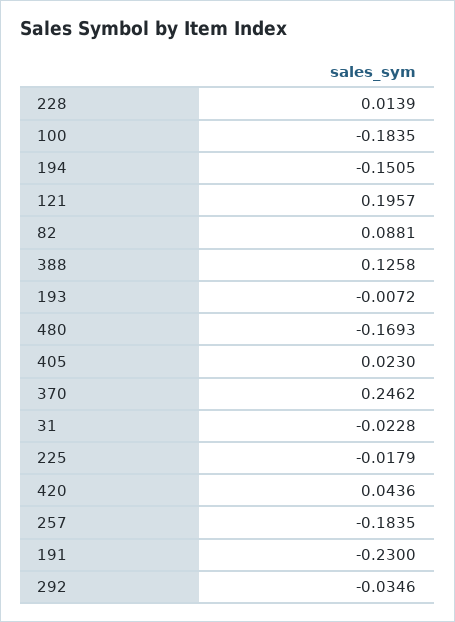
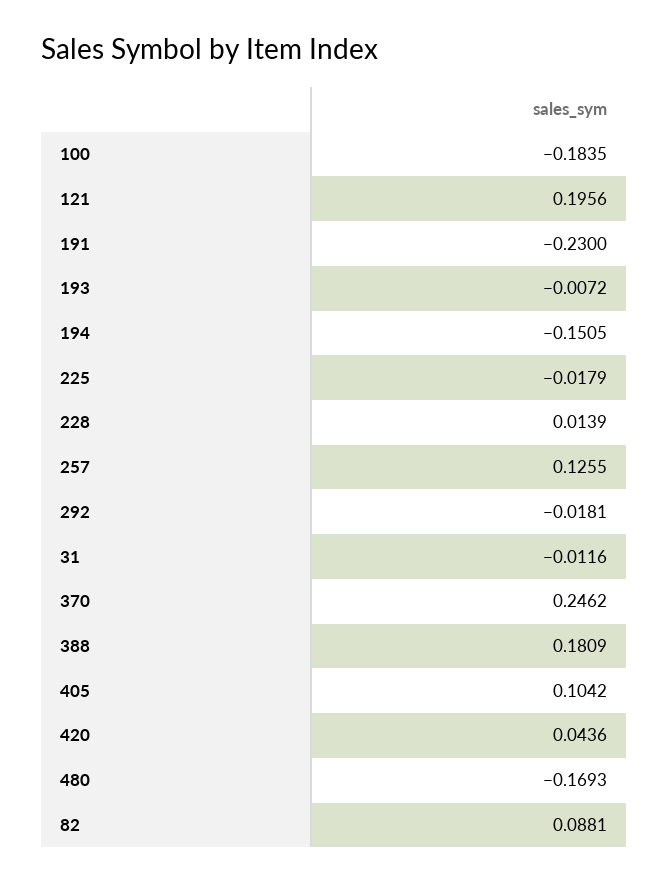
  {
    "228": 0.0139,
    "100": -0.1835,
    "194": -0.1505,
-   "121": 0.1957,
+   "121": 0.1956,
    "82": 0.0881,
-   "388": 0.1258,
+   "388": 0.1809,
    "193": -0.0072,
    "480": -0.1693,
-   "405": 0.023,
+   "405": 0.1042,
    "370": 0.2462,
-   "31": -0.0228,
+   "31": -0.0116,
    "225": -0.0179,
    "420": 0.0436,
-   "257": -0.1835,
+   "257": 0.1255,
    "191": -0.23,
-   "292": -0.0346
+   "292": -0.0181
  }

